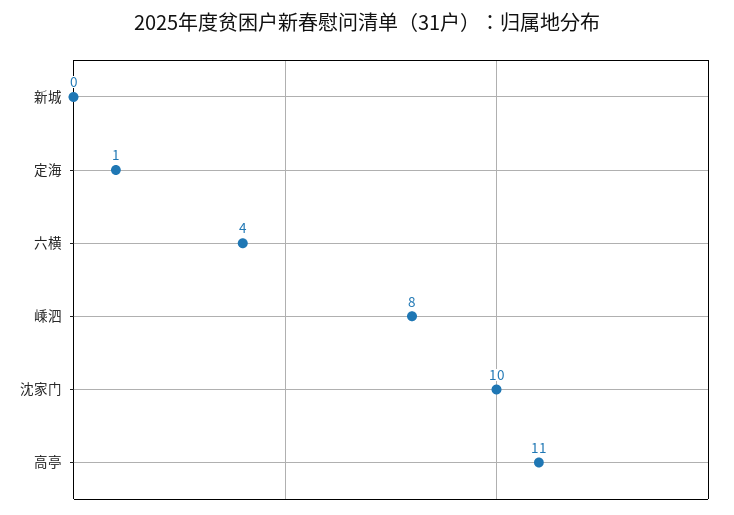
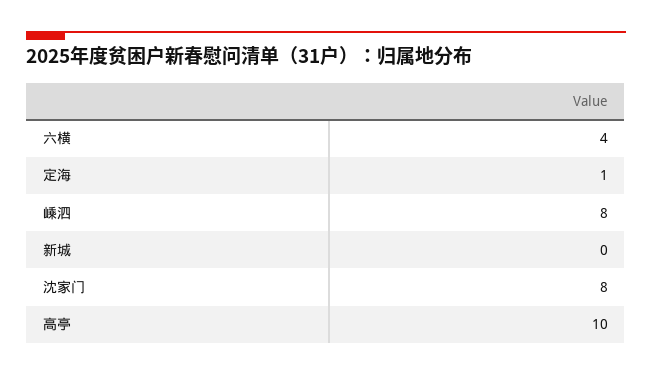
  {
    "新城": 0,
    "定海": 1,
    "六横": 4,
    "嵊泗": 8,
-   "沈家门": 10,
+   "沈家门": 8,
-   "高亭": 11
+   "高亭": 10
  }

